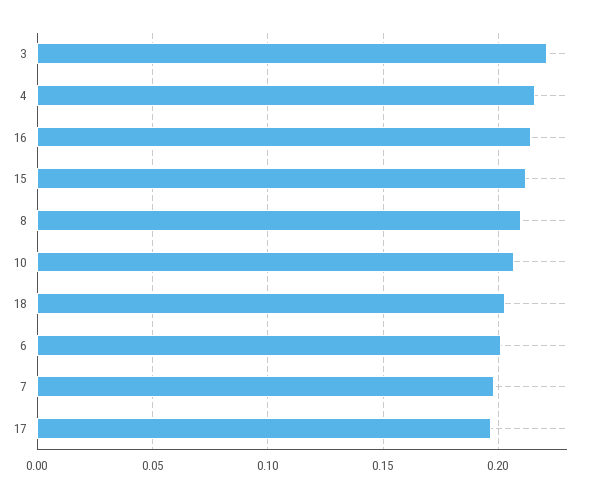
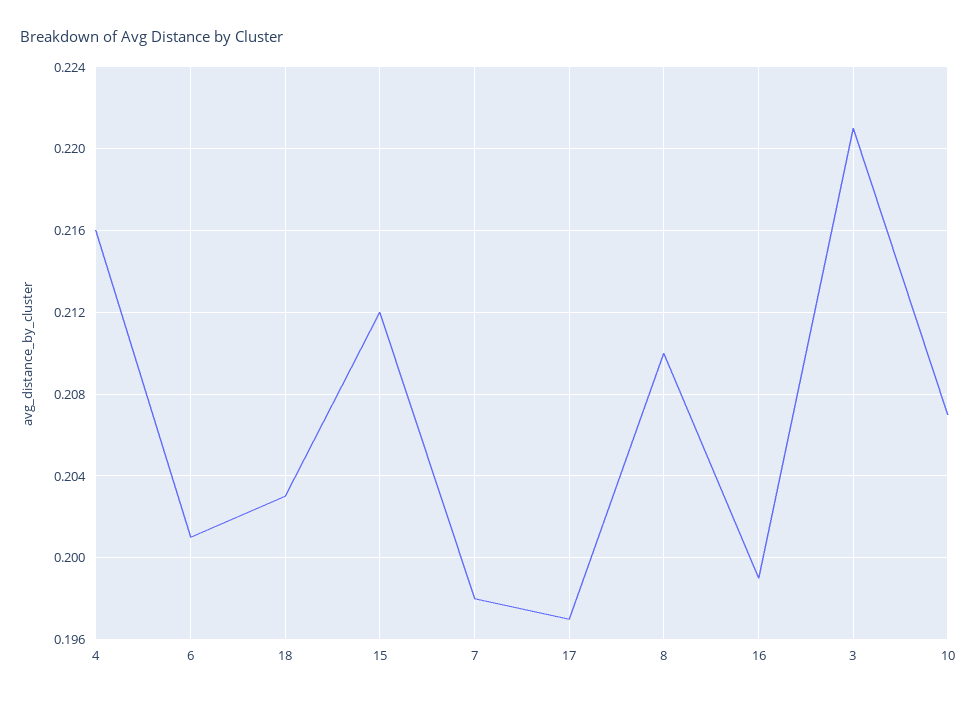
  {
    "3": 0.221,
    "4": 0.216,
-   "16": 0.215,
+   "16": 0.199,
    "15": 0.212,
    "8": 0.21,
    "10": 0.207,
    "18": 0.203,
    "6": 0.201,
    "7": 0.198,
    "17": 0.197
  }

